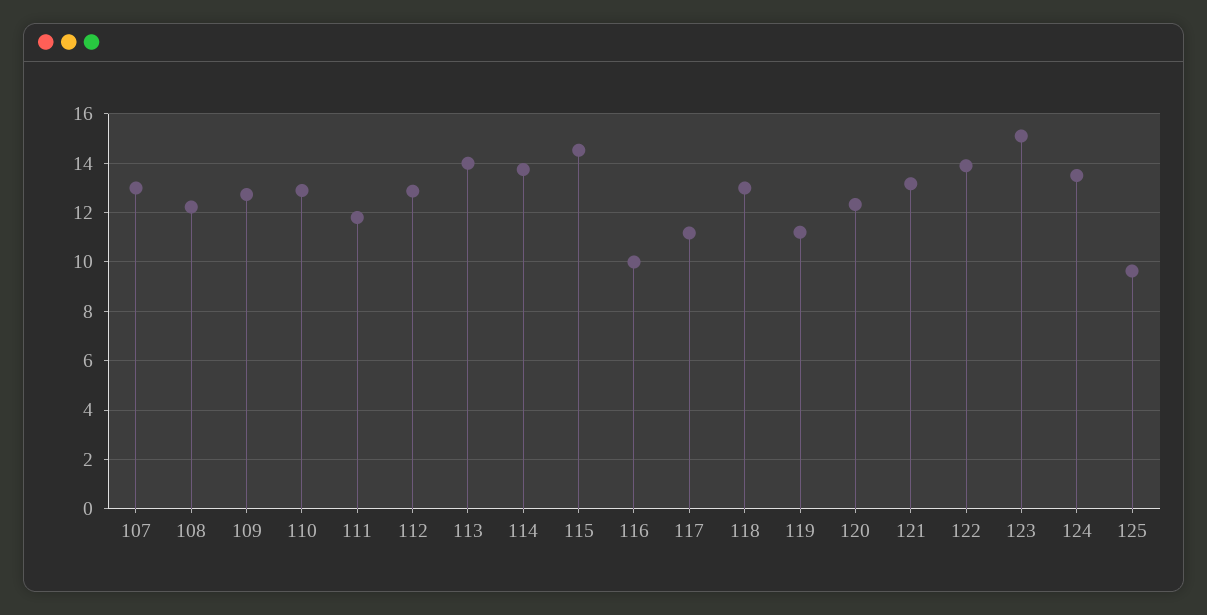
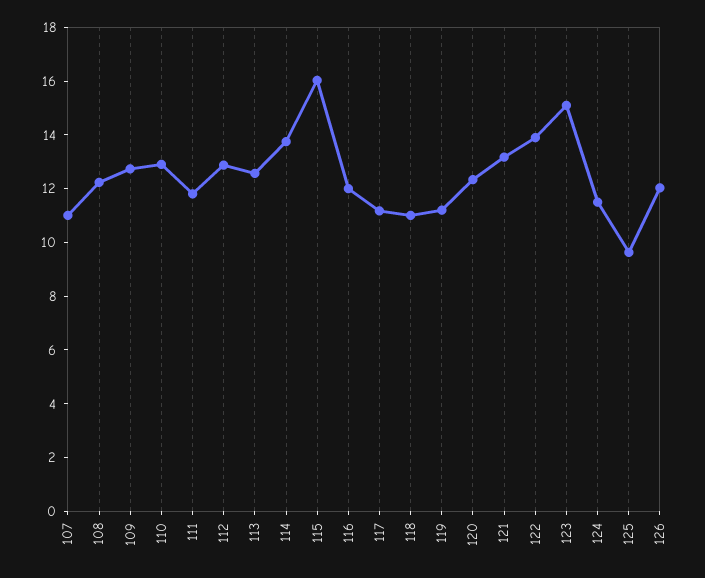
  {
-   "107": 13,
+   "107": 11,
    "108": 12.25,
    "109": 12.75,
    "110": 13,
    "111": 11.75,
    "112": 12.75,
-   "113": 14,
+   "113": 12.5,
    "114": 13.75,
-   "115": 14.5,
+   "115": 16,
-   "116": 10,
+   "116": 12,
    "117": 11.25,
-   "118": 13,
+   "118": 11,
    "119": 11.25,
    "120": 12.25,
    "121": 13.25,
    "122": 14,
    "123": 15,
-   "124": 13.5,
+   "124": 11.5,
-   "125": 9.75
+   "125": 9.75,
+   "126": 12
  }

